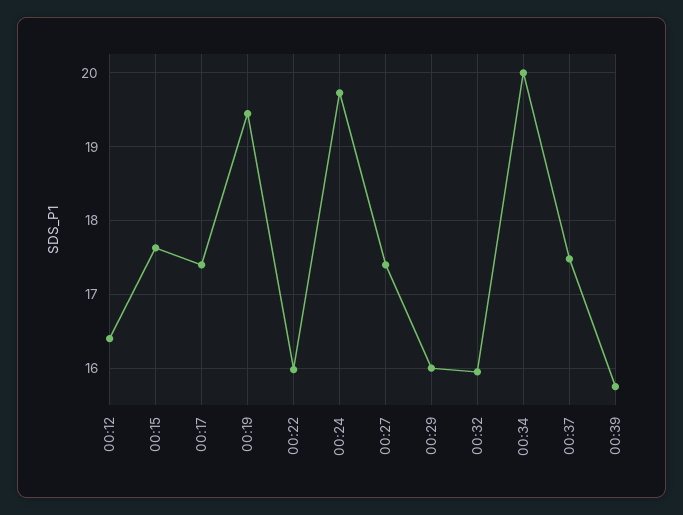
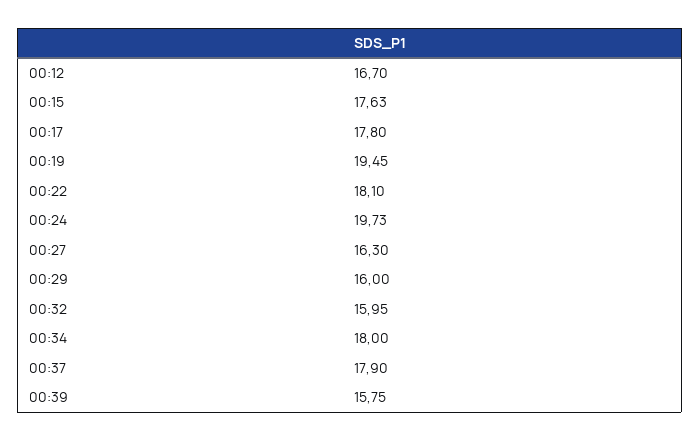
  {
-   "00:12": 16.4,
+   "00:12": 16.7,
    "00:15": 17.63,
-   "00:17": 17.4,
+   "00:17": 17.8,
    "00:19": 19.45,
-   "00:22": 16,
+   "00:22": 18.1,
    "00:24": 19.73,
-   "00:27": 17.4,
+   "00:27": 16.3,
    "00:29": 16,
    "00:32": 15.95,
-   "00:34": 20,
+   "00:34": 18,
-   "00:37": 17.5,
+   "00:37": 17.9,
    "00:39": 15.75
  }

